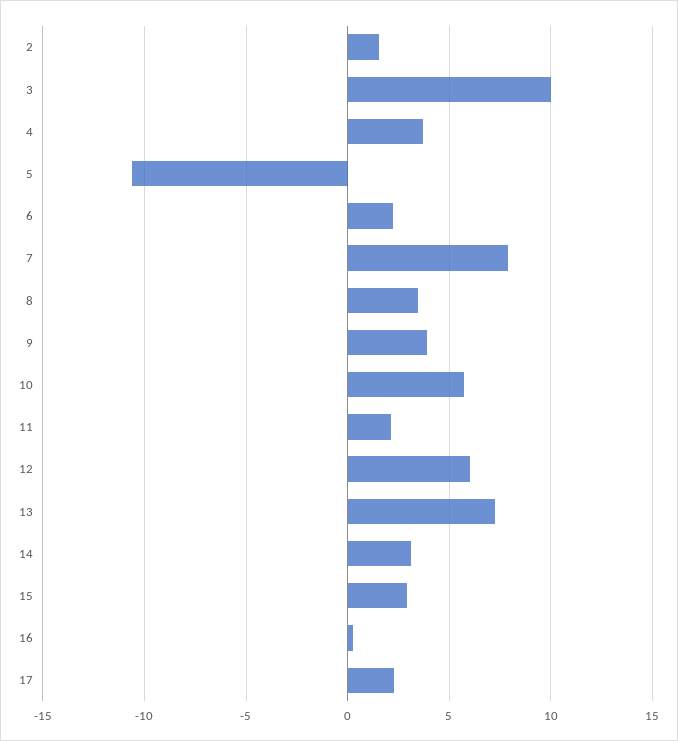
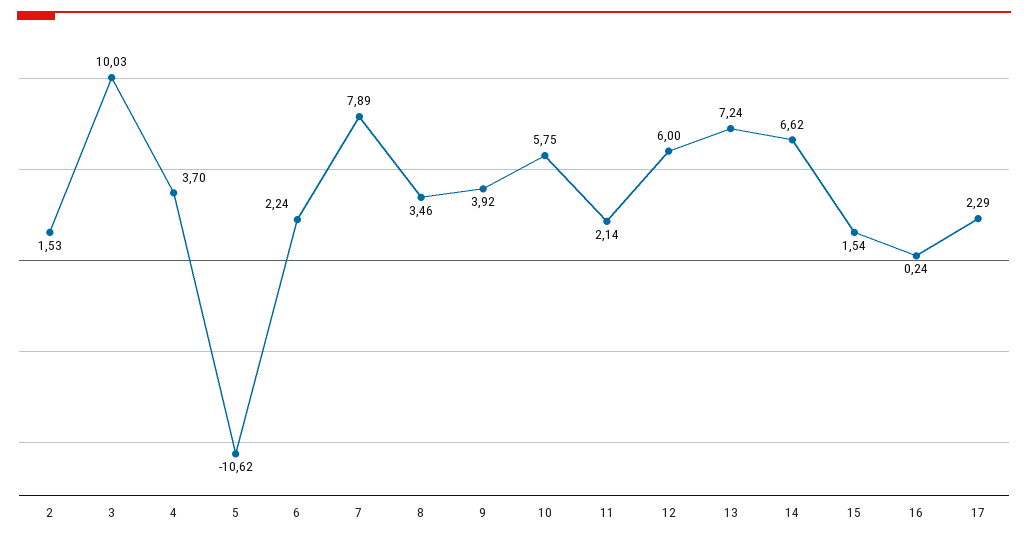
  {
    "2": 1.53,
    "3": 10.03,
    "4": 3.7,
    "5": -10.62,
    "6": 2.24,
    "7": 7.89,
    "8": 3.46,
    "9": 3.92,
    "10": 5.75,
    "11": 2.14,
    "12": 6,
    "13": 7.24,
-   "14": 3,
+   "14": 6.62,
-   "15": 3,
+   "15": 1.54,
    "16": 0.24,
    "17": 2.29
  }

